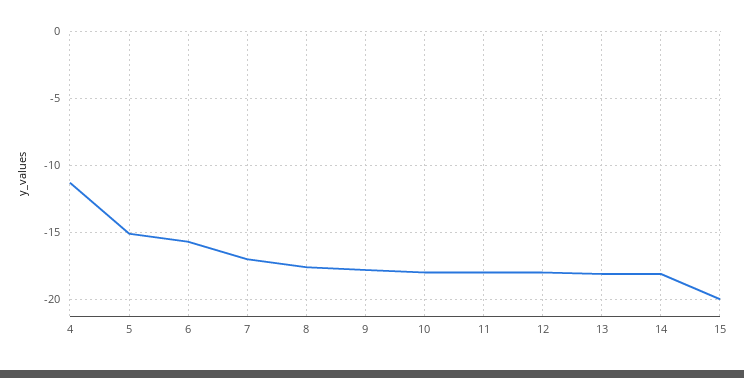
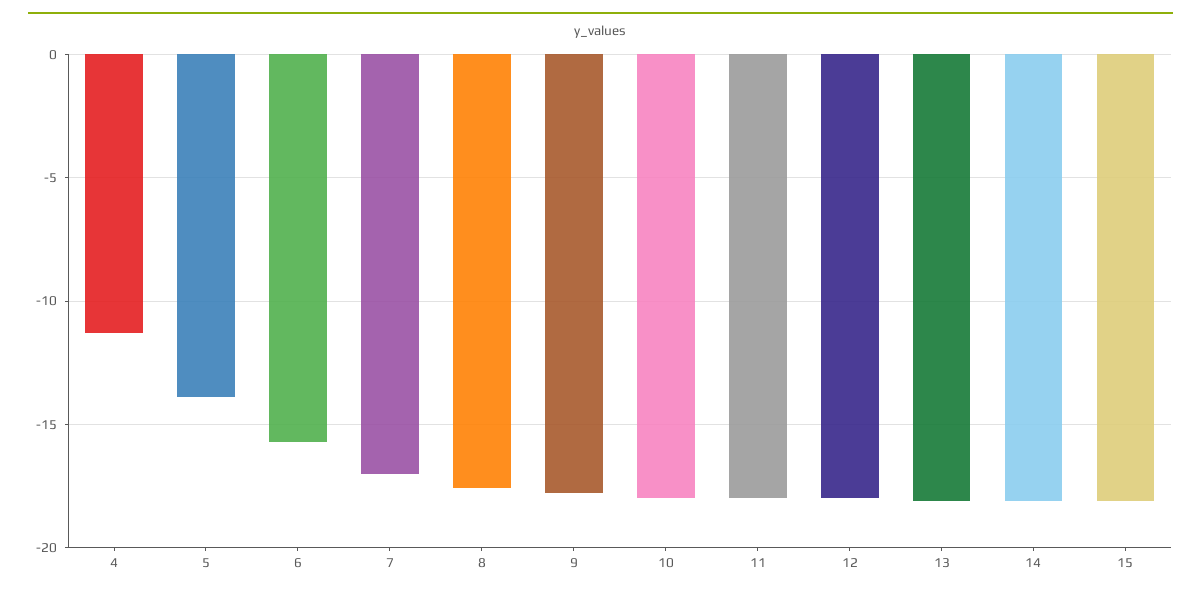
  {
    "4": -11.5,
-   "5": -15,
+   "5": -14,
    "6": -15.5,
    "7": -17,
    "8": -17.5,
    "9": -18,
    "10": -18,
    "11": -18,
    "12": -18,
    "13": -18,
    "14": -18,
-   "15": -20
+   "15": -18
  }

